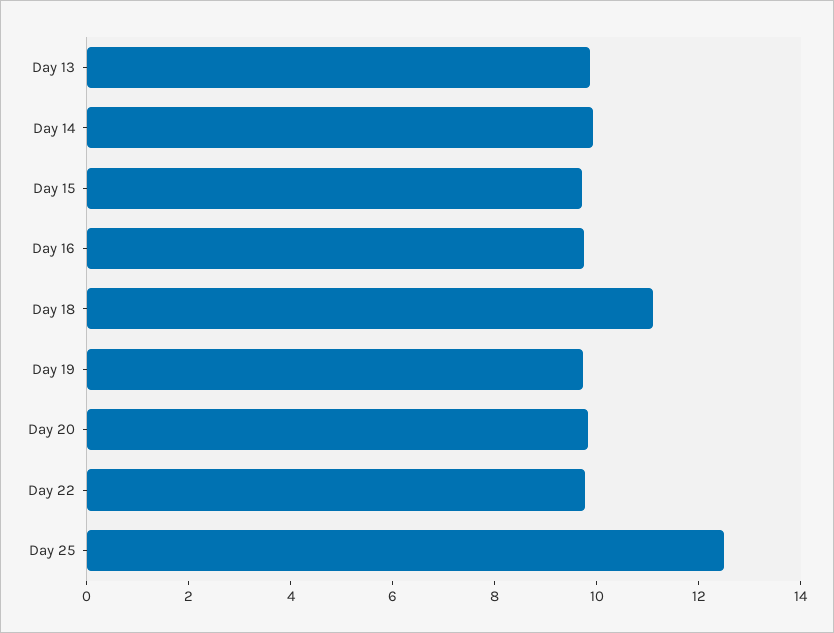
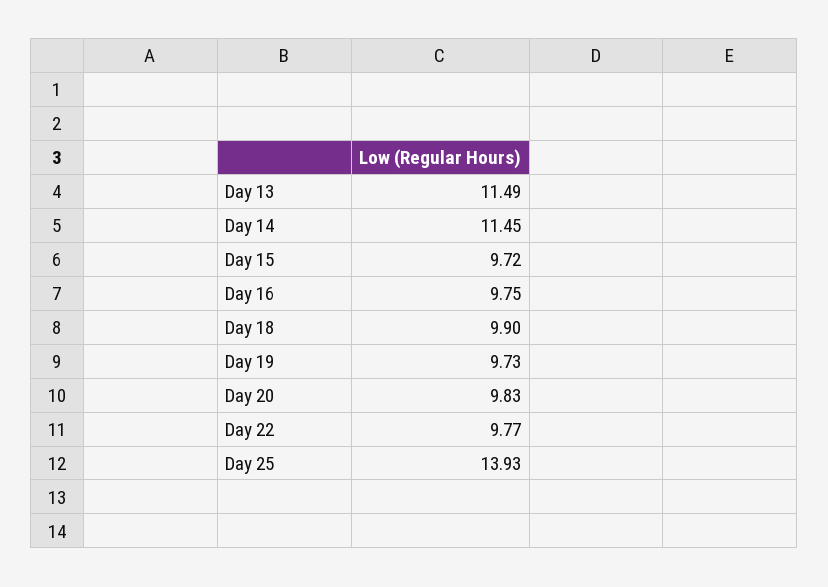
  {
-   "Day 13": 10,
+   "Day 13": 11.49,
-   "Day 14": 10,
+   "Day 14": 11.45,
    "Day 15": 9.72,
    "Day 16": 9.75,
-   "Day 18": 11,
+   "Day 18": 9.9,
    "Day 19": 9.73,
    "Day 20": 9.83,
    "Day 22": 9.77,
-   "Day 25": 12.5
+   "Day 25": 13.93
  }

